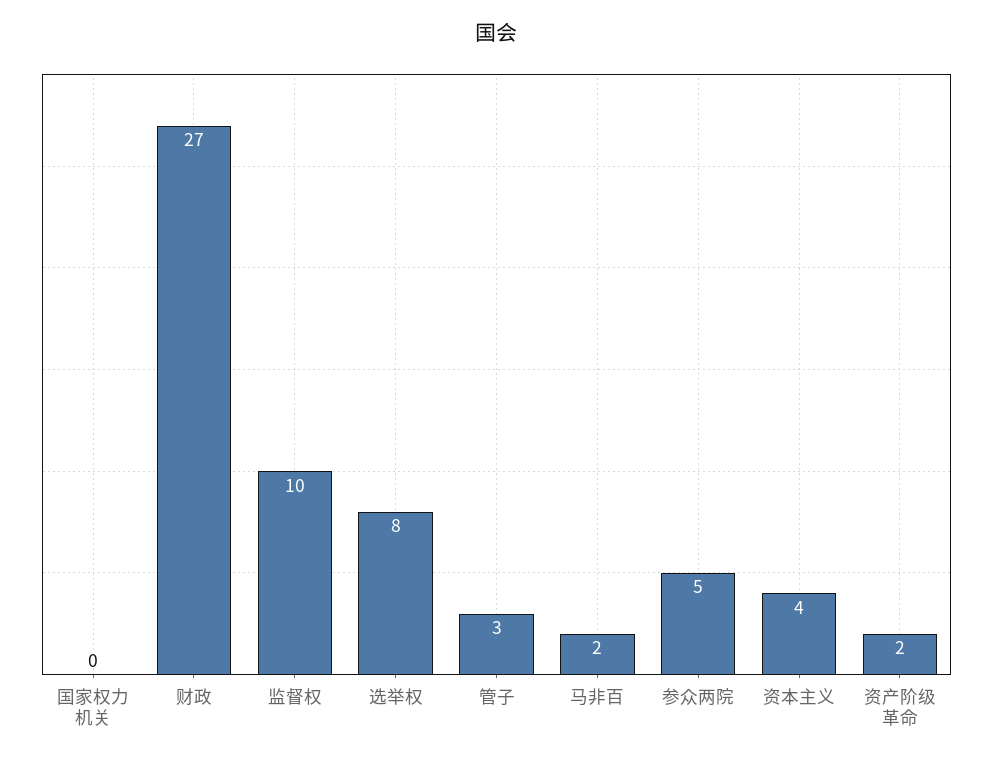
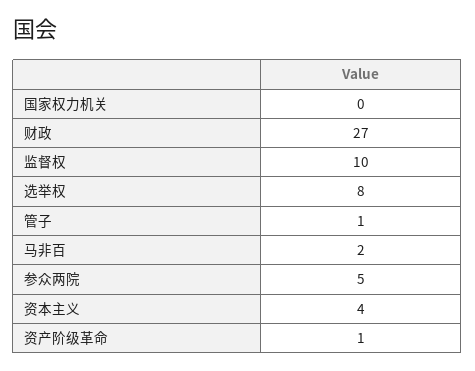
  {
    "国家权力机关": 0,
    "财政": 27,
    "监督权": 10,
    "选举权": 8,
-   "管子": 3,
+   "管子": 1,
    "马非百": 2,
    "参众两院": 5,
    "资本主义": 4,
-   "资产阶级革命": 2
+   "资产阶级革命": 1
  }

